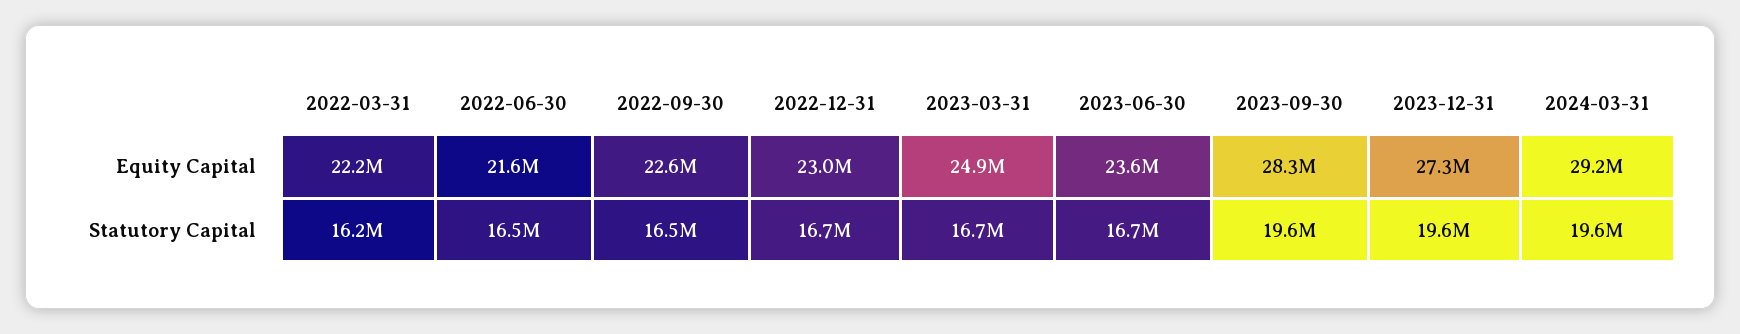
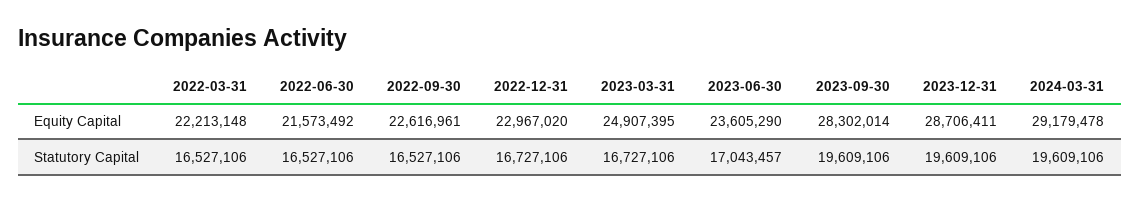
  {
    "2022-03-31": {
      "Equity Capital": 22213148,
-     "Statutory Capital": 16200000
+     "Statutory Capital": 16527106
    },
    "2022-06-30": {
      "Equity Capital": 21573492,
      "Statutory Capital": 16527106
    },
    "2022-09-30": {
      "Equity Capital": 22616961,
      "Statutory Capital": 16527106
    },
    "2022-12-31": {
      "Equity Capital": 22967020,
      "Statutory Capital": 16727106
    },
    "2023-03-31": {
      "Equity Capital": 24907395,
      "Statutory Capital": 16727106
    },
    "2023-06-30": {
      "Equity Capital": 23605290,
-     "Statutory Capital": 16700000
+     "Statutory Capital": 17043457
    },
    "2023-09-30": {
      "Equity Capital": 28302014,
      "Statutory Capital": 19609106
    },
    "2023-12-31": {
-     "Equity Capital": 27300000,
+     "Equity Capital": 28706411,
      "Statutory Capital": 19609106
    },
    "2024-03-31": {
      "Equity Capital": 29179478,
      "Statutory Capital": 19609106
    }
  }

